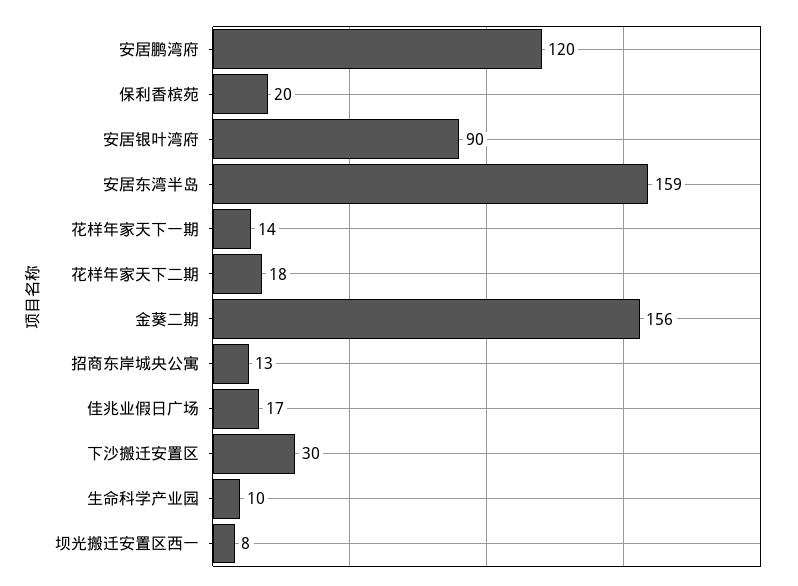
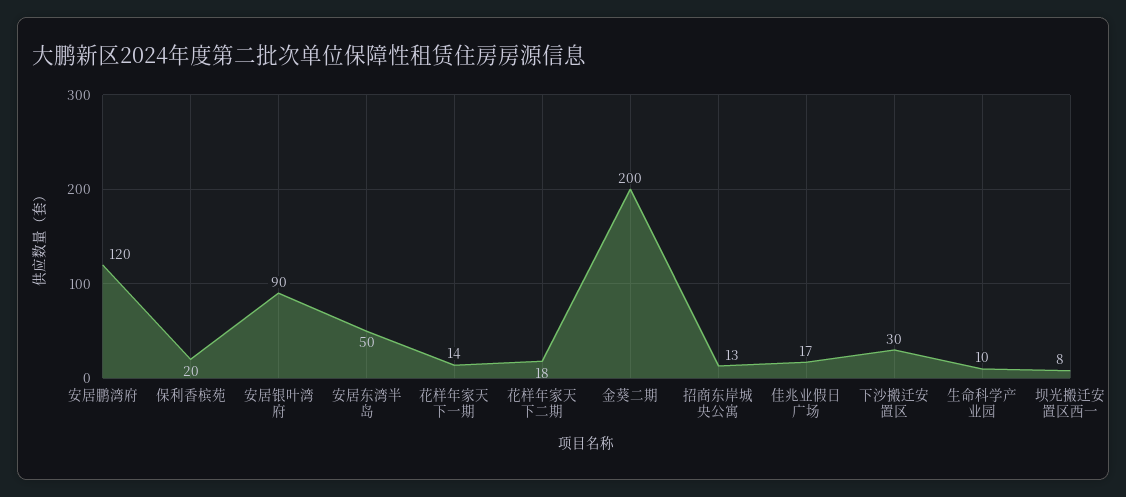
  {
    "安居鹏湾府": 120,
    "保利香槟苑": 20,
    "安居银叶湾府": 90,
-   "安居东湾半岛": 159,
+   "安居东湾半岛": 50,
    "花样年家天下一期": 14,
    "花样年家天下二期": 18,
-   "金葵二期": 156,
+   "金葵二期": 200,
    "招商东岸城央公寓": 13,
    "佳兆业假日广场": 17,
    "下沙搬迁安置区": 30,
    "生命科学产业园": 10,
    "坝光搬迁安置区西一": 8
  }

